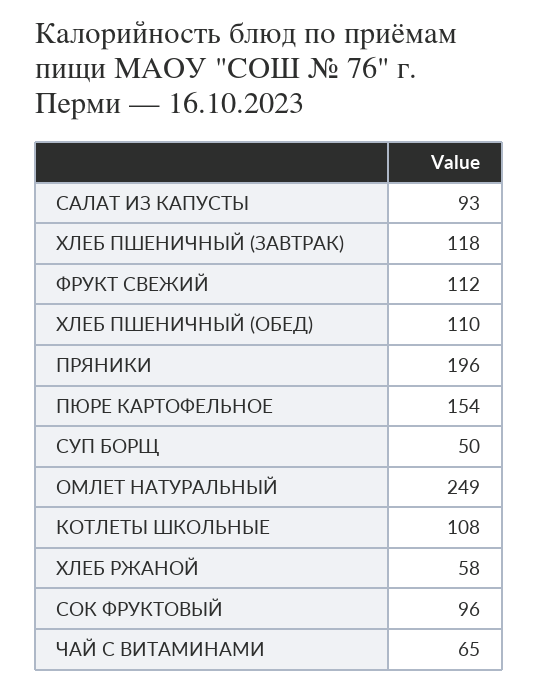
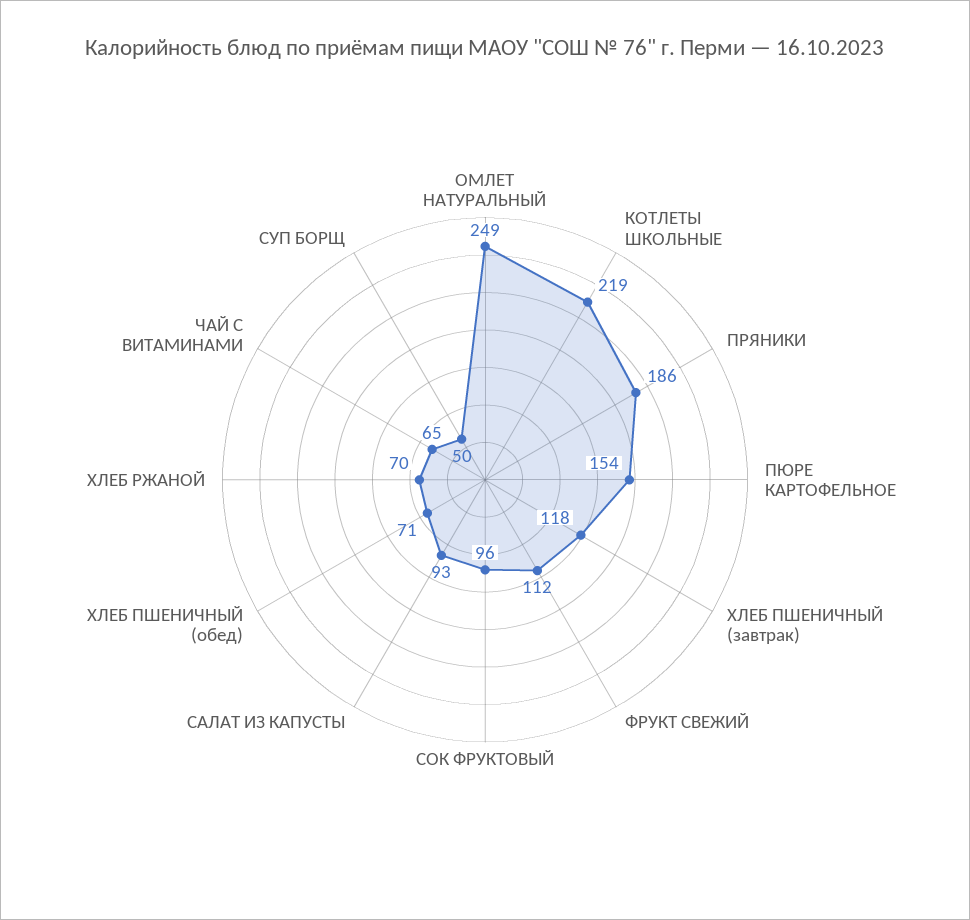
  {
    "САЛАТ ИЗ КАПУСТЫ": 93,
    "ХЛЕБ ПШЕНИЧНЫЙ (ЗАВТРАК)": 118,
    "ФРУКТ СВЕЖИЙ": 112,
-   "ХЛЕБ ПШЕНИЧНЫЙ (ОБЕД)": 110,
+   "ХЛЕБ ПШЕНИЧНЫЙ (ОБЕД)": 71,
-   "ПРЯНИКИ": 196,
+   "ПРЯНИКИ": 186,
    "ПЮРЕ КАРТОФЕЛЬНОЕ": 154,
    "СУП БОРЩ": 50,
    "ОМЛЕТ НАТУРАЛЬНЫЙ": 249,
-   "КОТЛЕТЫ ШКОЛЬНЫЕ": 108,
+   "КОТЛЕТЫ ШКОЛЬНЫЕ": 219,
-   "ХЛЕБ РЖАНОЙ": 58,
+   "ХЛЕБ РЖАНОЙ": 70,
    "СОК ФРУКТОВЫЙ": 96,
    "ЧАЙ С ВИТАМИНАМИ": 65
  }

